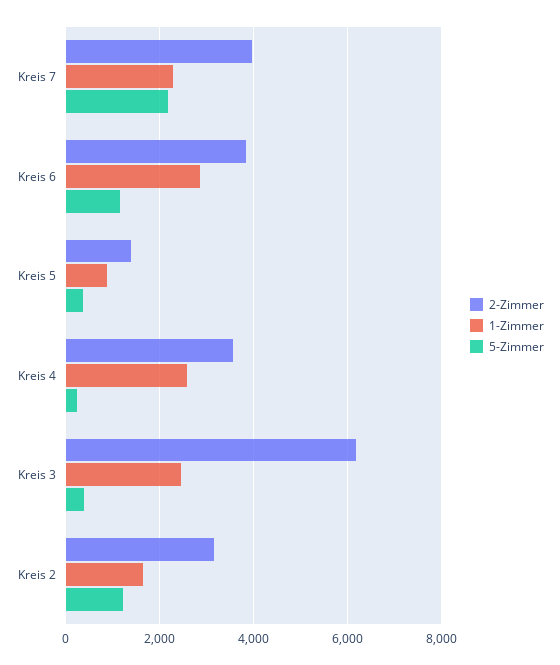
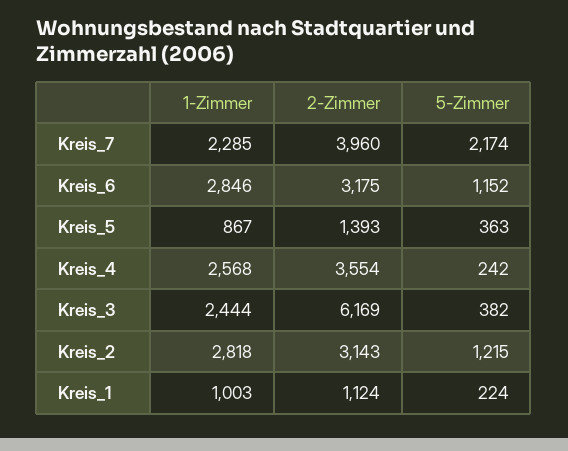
  {
    "2-Zimmer": {
      "Kreis 7": 3960,
-     "Kreis 6": 3800,
+     "Kreis 6": 3175,
      "Kreis 5": 1393,
      "Kreis 4": 3554,
      "Kreis 3": 6169,
-     "Kreis 2": 3143
+     "Kreis 2": 3143,
+     "Kreis_1": 1124
    },
    "1-Zimmer": {
      "Kreis 7": 2285,
      "Kreis 6": 2846,
      "Kreis 5": 867,
      "Kreis 4": 2568,
      "Kreis 3": 2444,
-     "Kreis 2": 1600
+     "Kreis 2": 2818,
+     "Kreis_1": 1003
    },
    "5-Zimmer": {
      "Kreis 7": 2174,
      "Kreis 6": 1152,
      "Kreis 5": 363,
      "Kreis 4": 242,
      "Kreis 3": 382,
-     "Kreis 2": 1215
+     "Kreis 2": 1215,
+     "Kreis_1": 224
    }
  }

